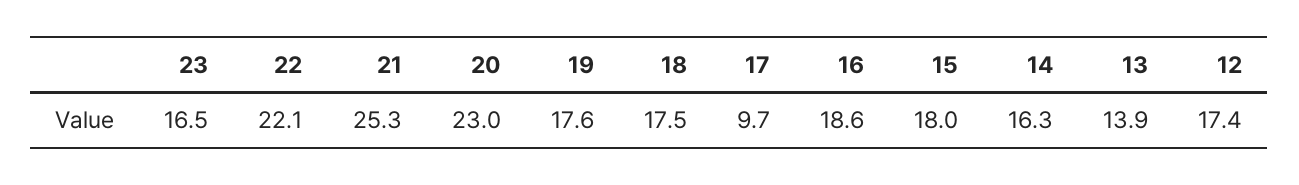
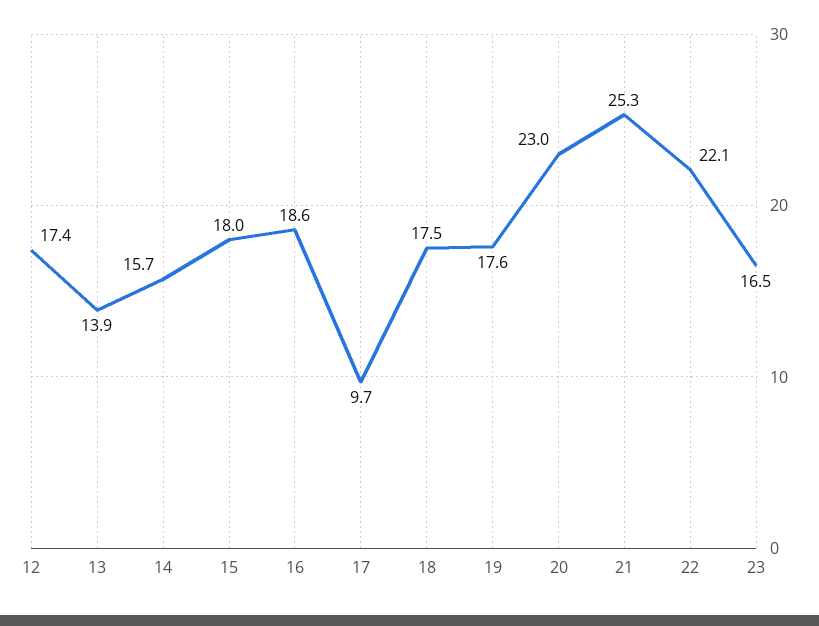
  {
    "23": 16.5,
    "22": 22.1,
    "21": 25.3,
    "20": 23,
    "19": 17.6,
    "18": 17.5,
    "17": 9.7,
    "16": 18.6,
    "15": 18,
-   "14": 16.3,
+   "14": 15.7,
    "13": 13.9,
    "12": 17.4
  }

